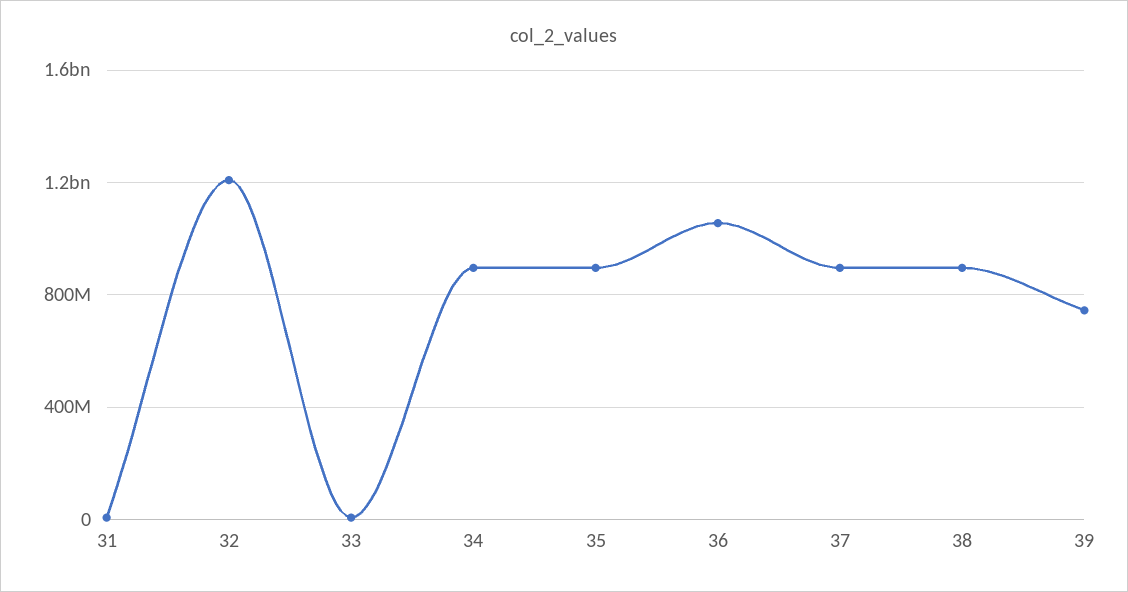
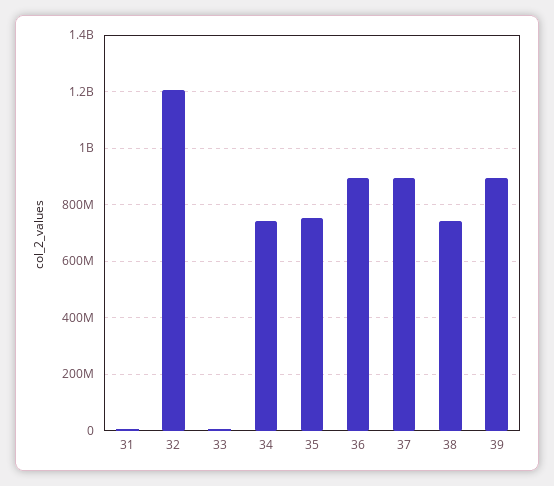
  {
    "31": 0,
    "32": 1200000000,
    "33": 0,
-   "34": 900000000,
+   "34": 750000000,
-   "35": 900000000,
+   "35": 750000000,
-   "36": 1050000000,
+   "36": 900000000,
    "37": 900000000,
-   "38": 900000000,
+   "38": 750000000,
-   "39": 750000000
+   "39": 900000000
  }

